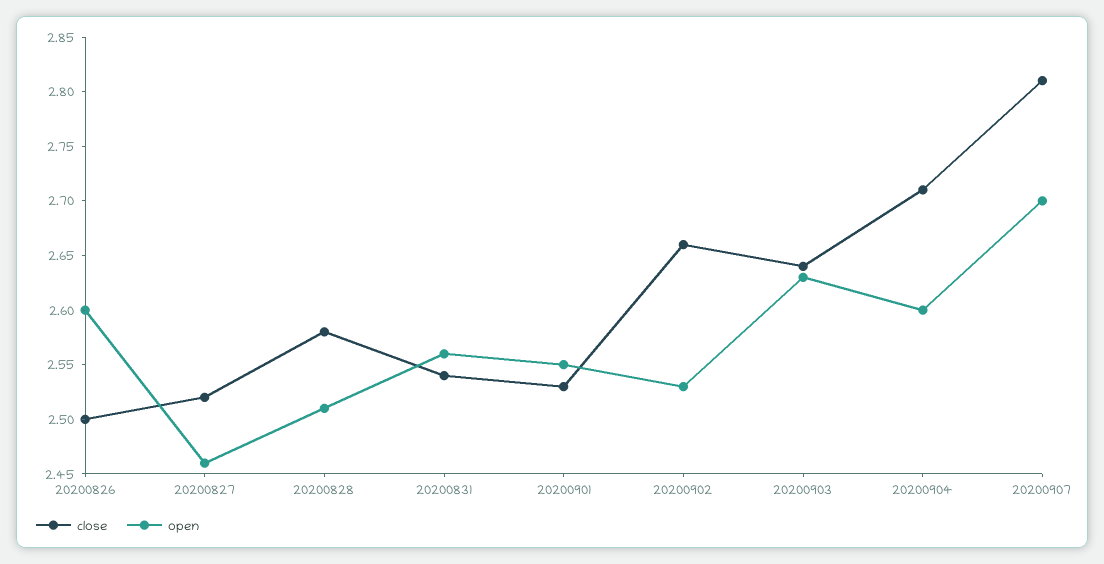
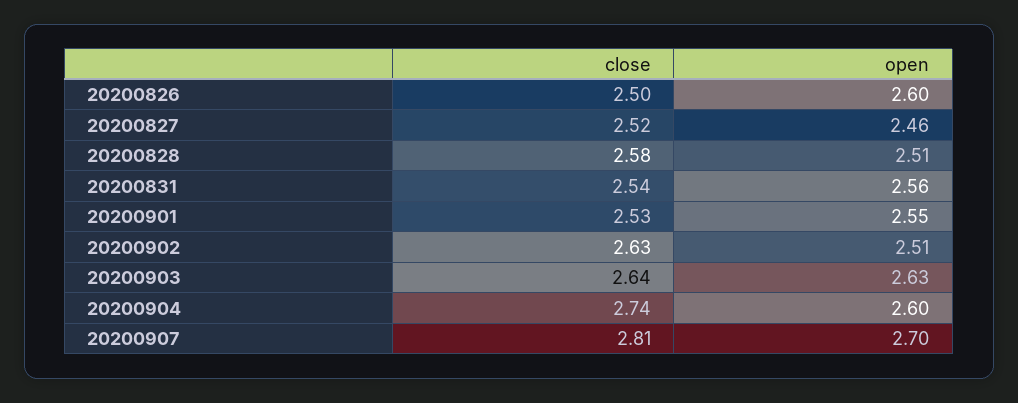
  {
    "close": {
      "20200826": 2.5,
      "20200827": 2.52,
      "20200828": 2.58,
      "20200831": 2.54,
      "20200901": 2.53,
-     "20200902": 2.66,
+     "20200902": 2.63,
      "20200903": 2.64,
-     "20200904": 2.71,
+     "20200904": 2.74,
      "20200907": 2.81
    },
    "open": {
      "20200826": 2.6,
      "20200827": 2.46,
      "20200828": 2.51,
      "20200831": 2.56,
      "20200901": 2.55,
-     "20200902": 2.53,
+     "20200902": 2.51,
      "20200903": 2.63,
      "20200904": 2.6,
      "20200907": 2.7
    }
  }

